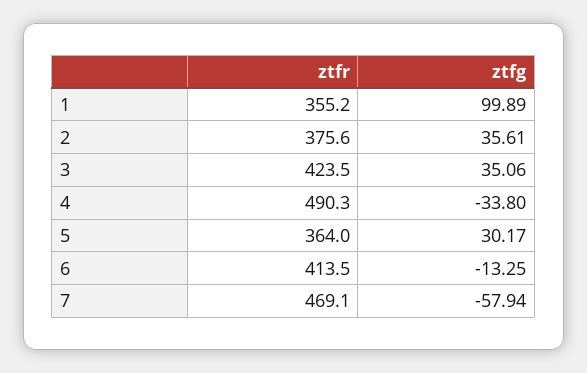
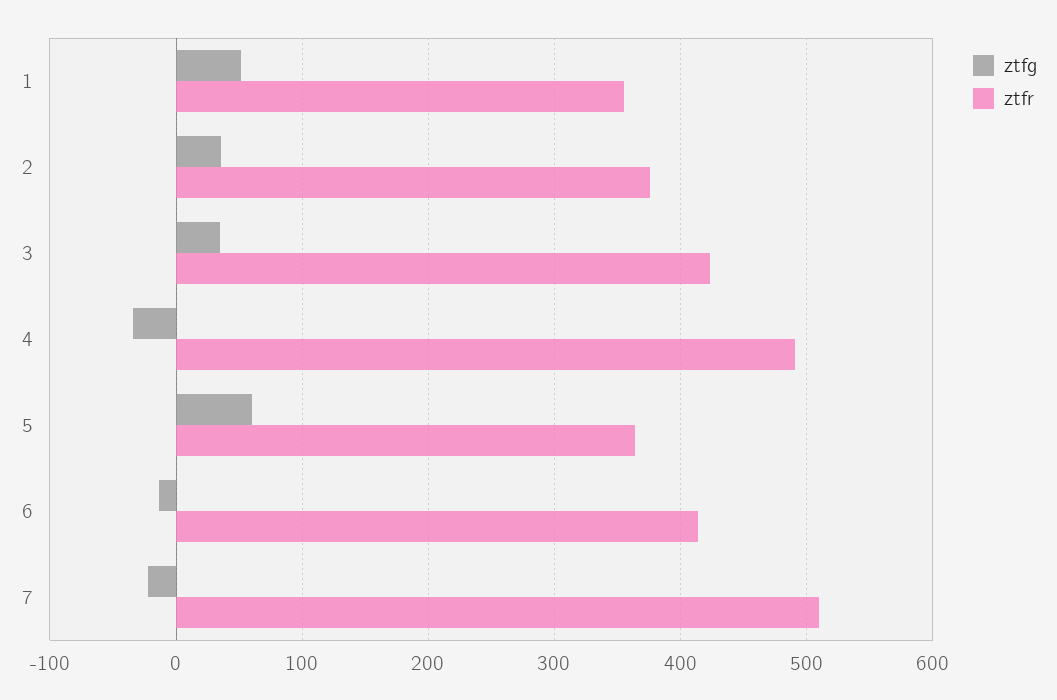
  {
    "ztfr": {
      "1": 355.2,
      "2": 375.6,
      "3": 423.5,
      "4": 490.3,
      "5": 364,
      "6": 413.5,
-     "7": 469.1
+     "7": 510
    },
    "ztfg": {
-     "1": 99.89,
+     "1": 50,
      "2": 35.61,
      "3": 35.06,
      "4": -33.8,
-     "5": 30.17,
+     "5": 60,
      "6": -13.25,
-     "7": -57.94
+     "7": -20
    }
  }

